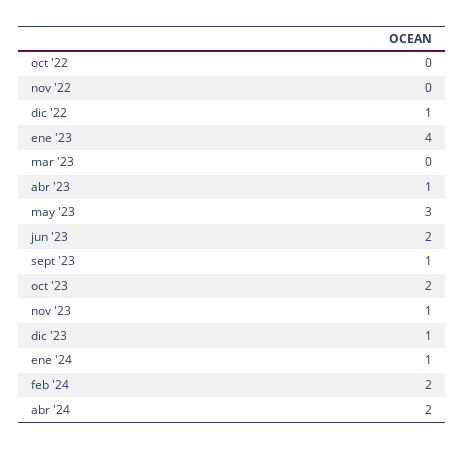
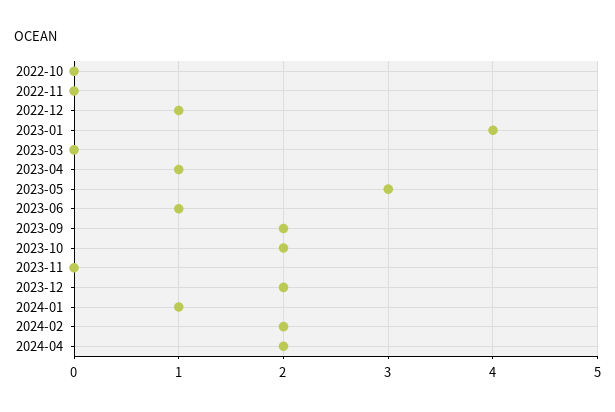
  {
    "oct '22": 0,
    "nov '22": 0,
    "dic '22": 1,
    "ene '23": 4,
    "mar '23": 0,
    "abr '23": 1,
    "may '23": 3,
-   "jun '23": 2,
+   "jun '23": 1,
-   "sept '23": 1,
+   "sept '23": 2,
    "oct '23": 2,
-   "nov '23": 1,
+   "nov '23": 0,
-   "dic '23": 1,
+   "dic '23": 2,
    "ene '24": 1,
    "feb '24": 2,
    "abr '24": 2
  }

